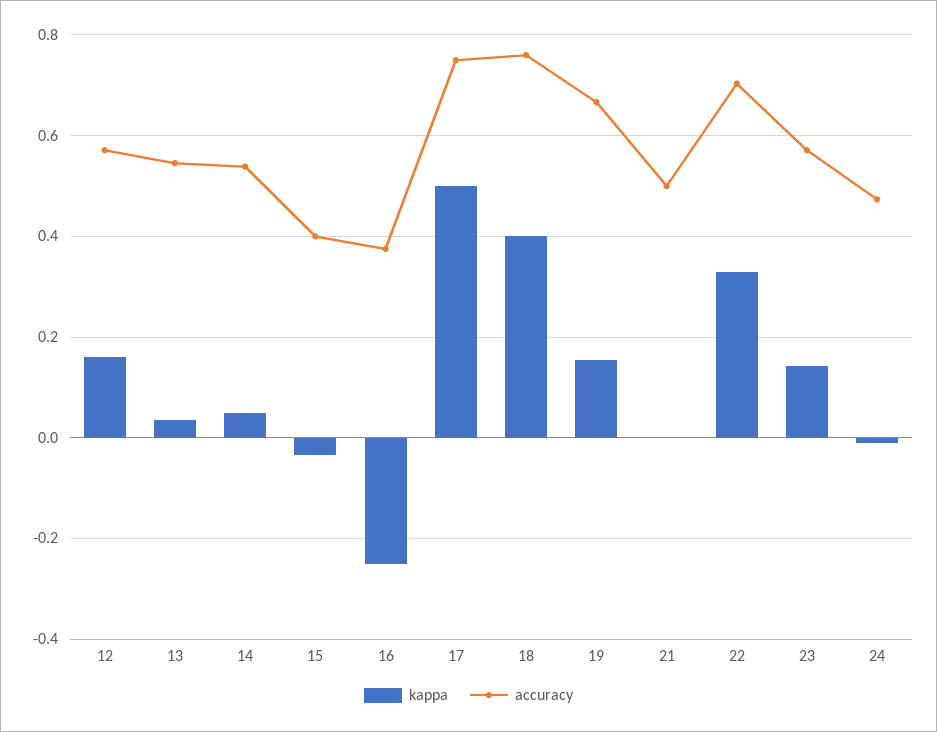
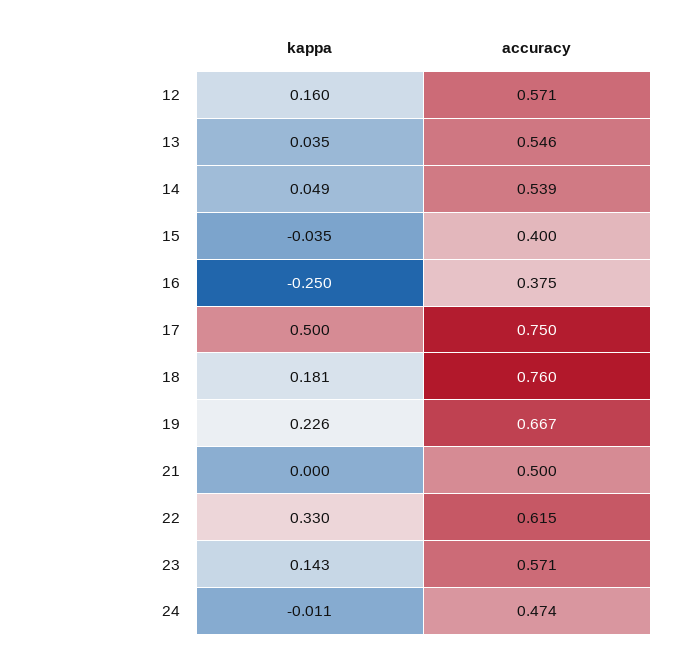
  {
    "kappa": {
      "12": 0.16,
      "13": 0.035,
      "14": 0.049,
      "15": -0.035,
      "16": -0.25,
      "17": 0.5,
-     "18": 0.4,
+     "18": 0.181,
-     "19": 0.16,
+     "19": 0.226,
      "21": 0,
      "22": 0.33,
      "23": 0.143,
      "24": -0.011
    },
    "accuracy": {
      "12": 0.571,
      "13": 0.546,
      "14": 0.539,
      "15": 0.4,
      "16": 0.375,
      "17": 0.75,
      "18": 0.76,
      "19": 0.667,
      "21": 0.5,
-     "22": 0.7,
+     "22": 0.615,
      "23": 0.571,
      "24": 0.474
    }
  }

